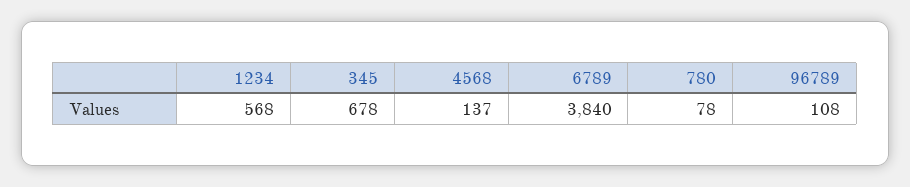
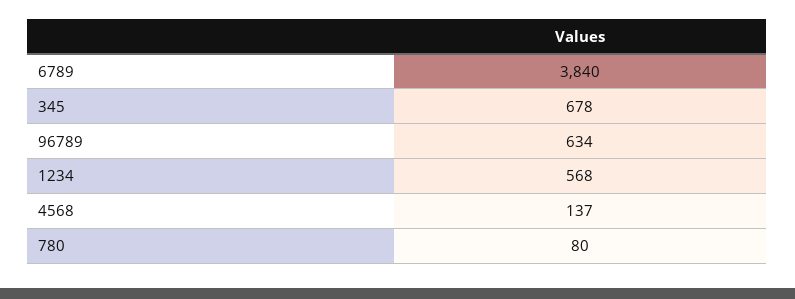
  {
    "1234": 568,
    "345": 678,
    "4568": 137,
    "6789": 3840,
-   "780": 78,
+   "780": 80,
-   "96789": 108
+   "96789": 634
  }

